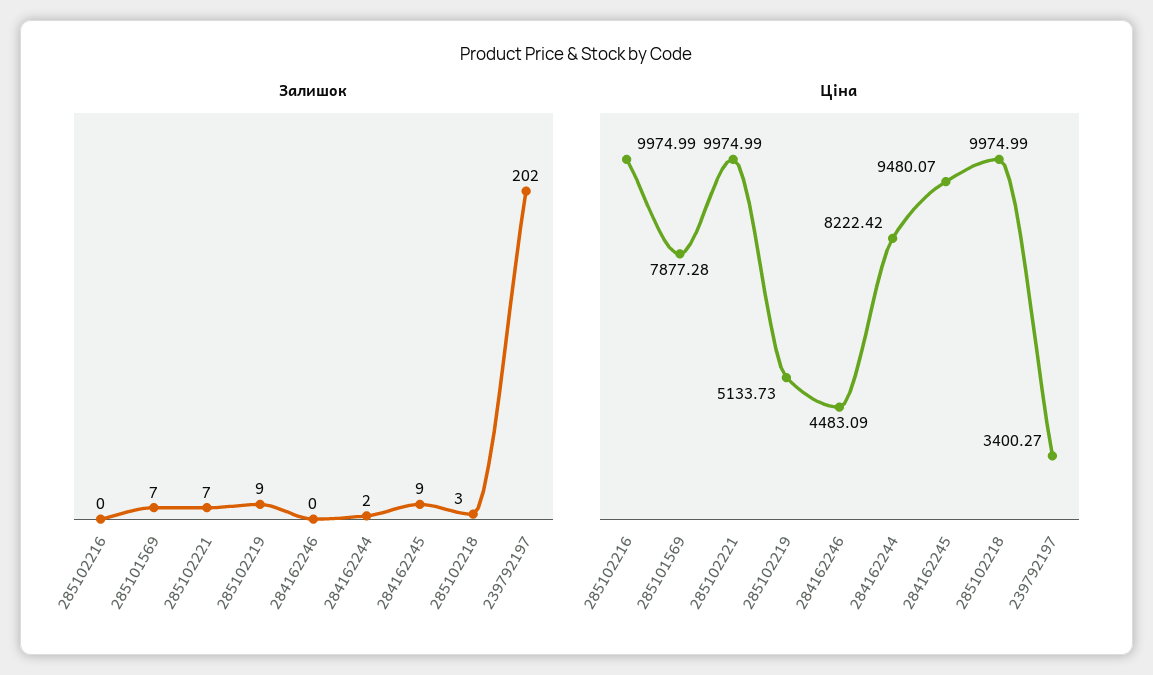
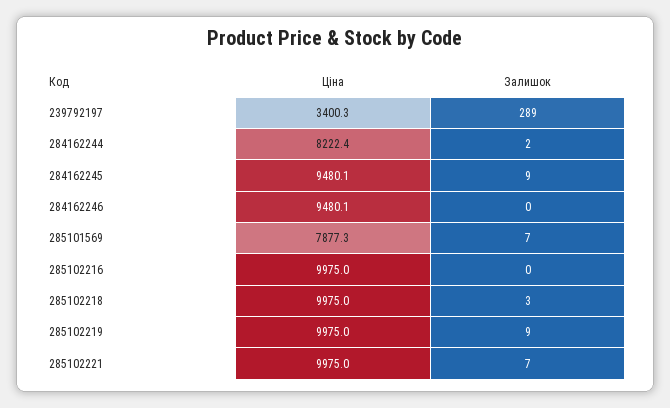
  {
    "Залишок": {
      "285102216": 0,
      "285101569": 7,
      "285102221": 7,
      "285102219": 9,
      "284162246": 0,
      "284162244": 2,
      "284162245": 9,
      "285102218": 3,
-     "239792197": 202
+     "239792197": 289
    },
    "Ціна": {
      "285102216": 9974.99,
      "285101569": 7877.28,
      "285102221": 9974.99,
-     "285102219": 5133.73,
+     "285102219": 9975,
-     "284162246": 4483.09,
+     "284162246": 9480.1,
      "284162244": 8222.42,
      "284162245": 9480.07,
      "285102218": 9974.99,
      "239792197": 3400.27
    }
  }

